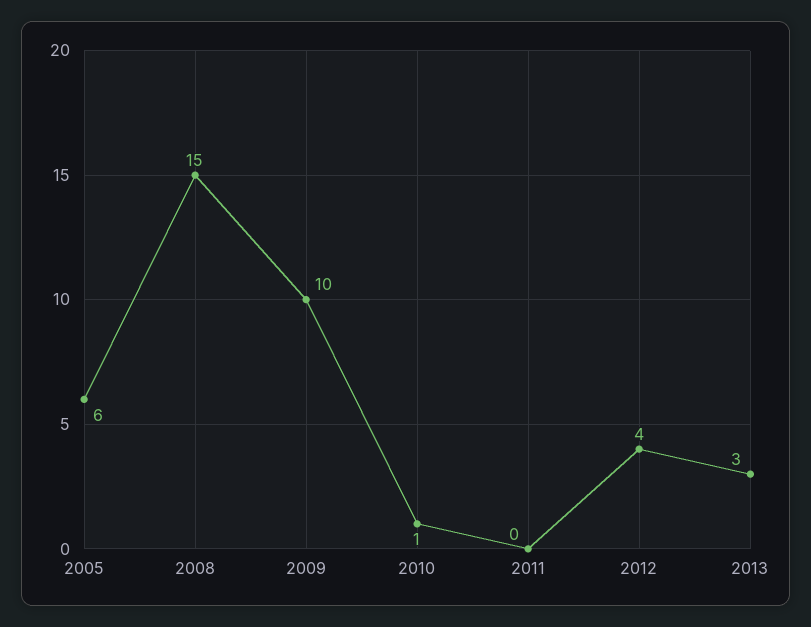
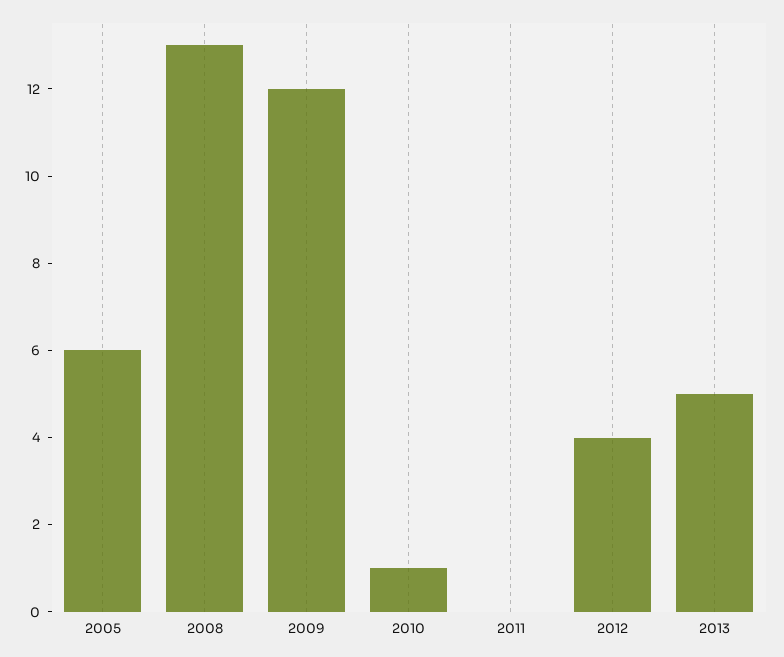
  {
    "2005": 6,
-   "2008": 15,
+   "2008": 13,
-   "2009": 10,
+   "2009": 12,
    "2010": 1,
    "2011": 0,
    "2012": 4,
-   "2013": 3
+   "2013": 5
  }

